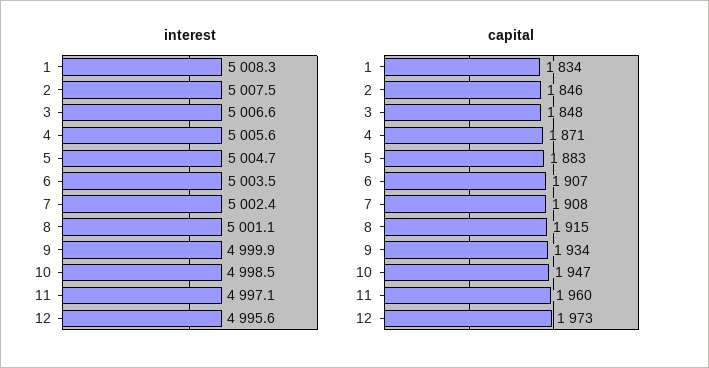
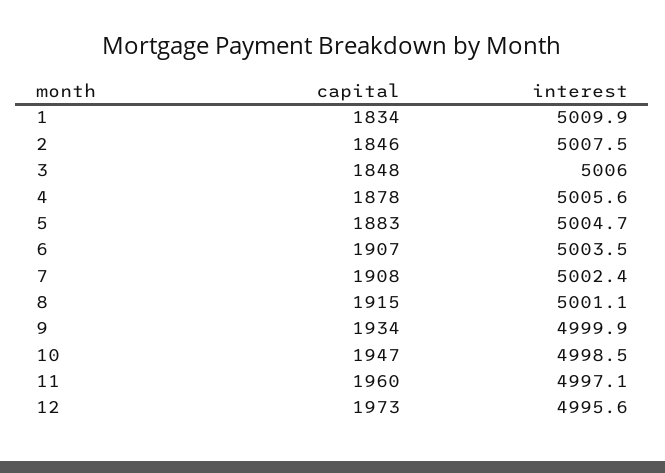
  {
    "interest": {
-     "1": 5008.3,
+     "1": 5009.9,
      "2": 5007.5,
-     "3": 5006.6,
+     "3": 5006,
      "4": 5005.6,
      "5": 5004.7,
      "6": 5003.5,
      "7": 5002.4,
      "8": 5001.1,
      "9": 4999.9,
      "10": 4998.5,
      "11": 4997.1,
      "12": 4995.6
    },
    "capital": {
      "1": 1834,
      "2": 1846,
      "3": 1848,
-     "4": 1871,
+     "4": 1878,
      "5": 1883,
      "6": 1907,
      "7": 1908,
      "8": 1915,
      "9": 1934,
      "10": 1947,
      "11": 1960,
      "12": 1973
    }
  }

